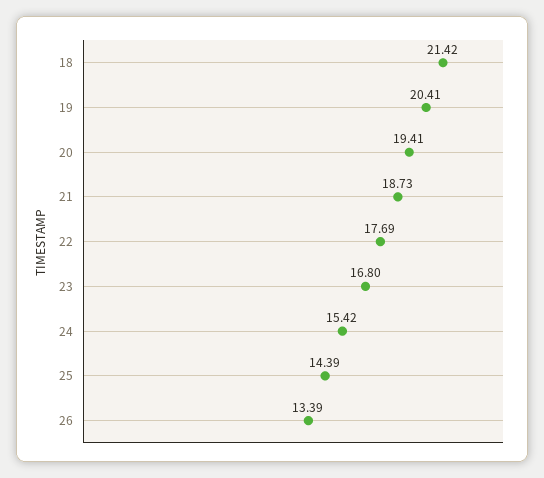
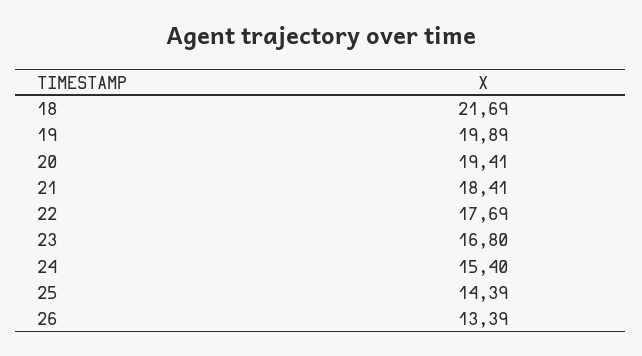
  {
-   "18": 21.42,
+   "18": 21.69,
-   "19": 20.41,
+   "19": 19.89,
    "20": 19.41,
-   "21": 18.73,
+   "21": 18.41,
    "22": 17.69,
    "23": 16.8,
-   "24": 15.42,
+   "24": 15.4,
    "25": 14.39,
    "26": 13.39
  }

